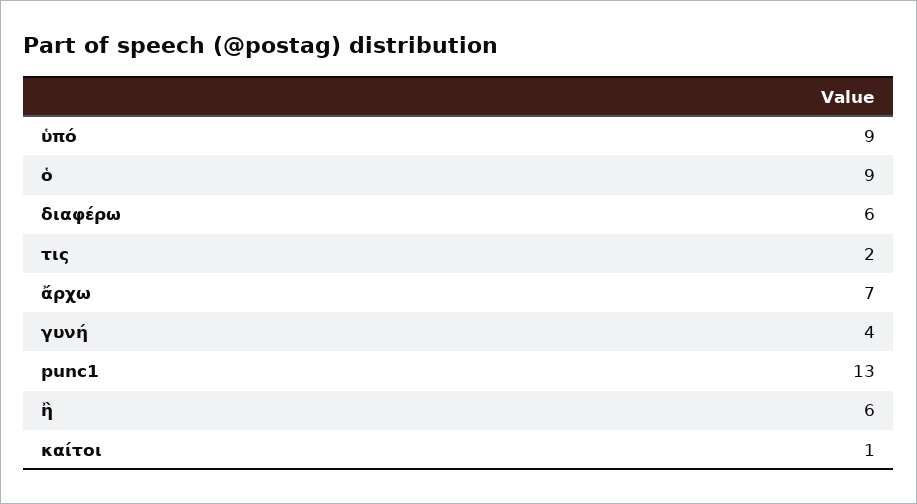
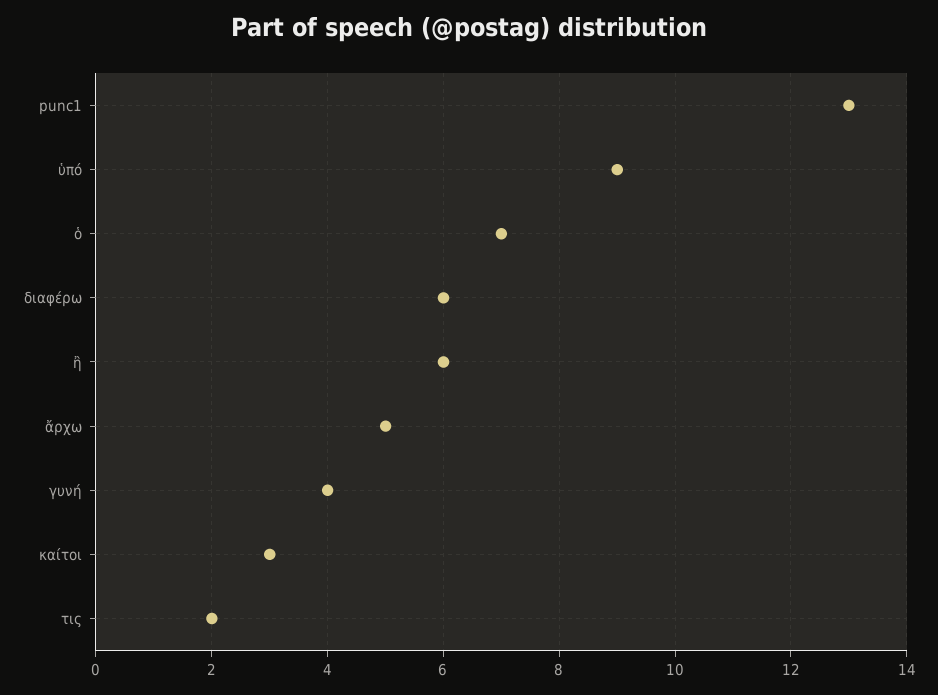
  {
    "ὑπό": 9,
-   "ὁ": 9,
+   "ὁ": 7,
    "διαφέρω": 6,
    "τις": 2,
-   "ἄρχω": 7,
+   "ἄρχω": 5,
    "γυνή": 4,
    "punc1": 13,
    "ἢ": 6,
-   "καίτοι": 1
+   "καίτοι": 3
  }

